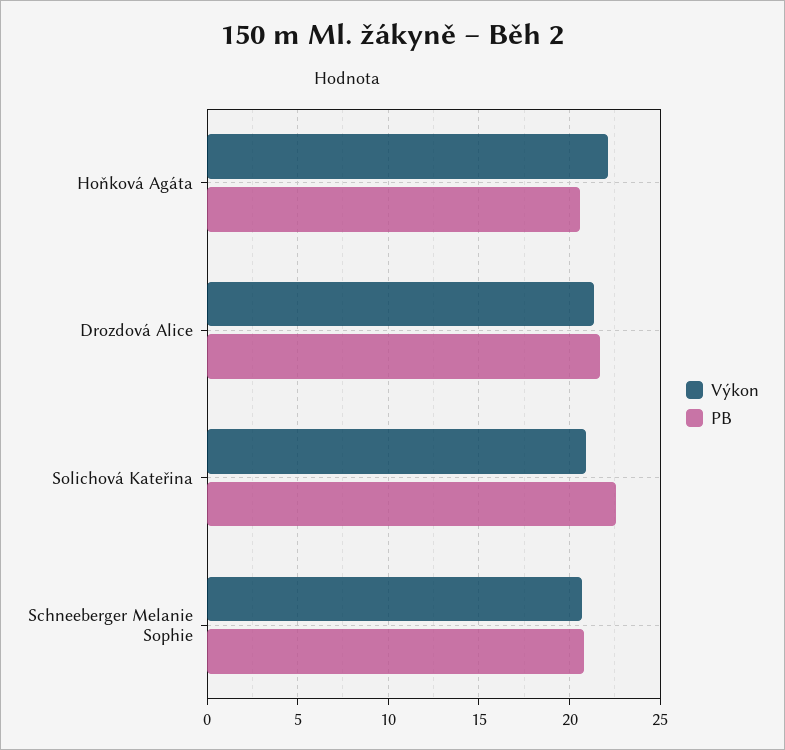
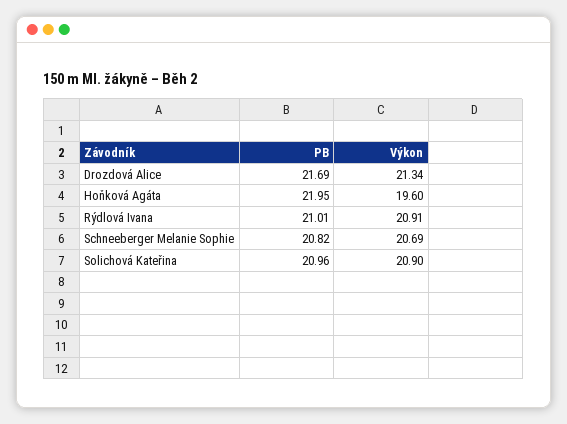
  {
    "Výkon": {
-     "Hoňková Agáta": 22,
+     "Hoňková Agáta": 19.6,
      "Drozdová Alice": 21.34,
      "Solichová Kateřina": 20.9,
-     "Schneeberger Melanie Sophie": 20.69
+     "Schneeberger Melanie Sophie": 20.69,
+     "Rýdlová Ivana": 20.91
    },
    "PB": {
-     "Hoňková Agáta": 20.5,
+     "Hoňková Agáta": 21.95,
      "Drozdová Alice": 21.69,
-     "Solichová Kateřina": 22.5,
+     "Solichová Kateřina": 20.96,
-     "Schneeberger Melanie Sophie": 20.82
+     "Schneeberger Melanie Sophie": 20.82,
+     "Rýdlová Ivana": 21.01
    }
  }

